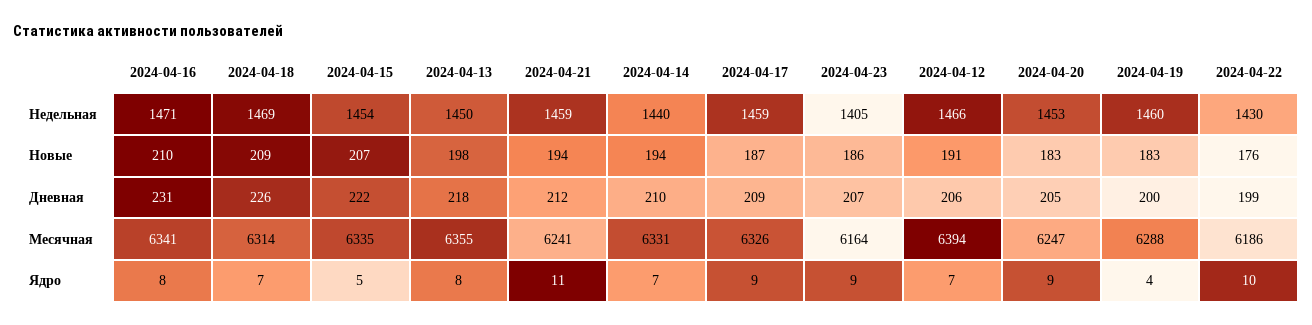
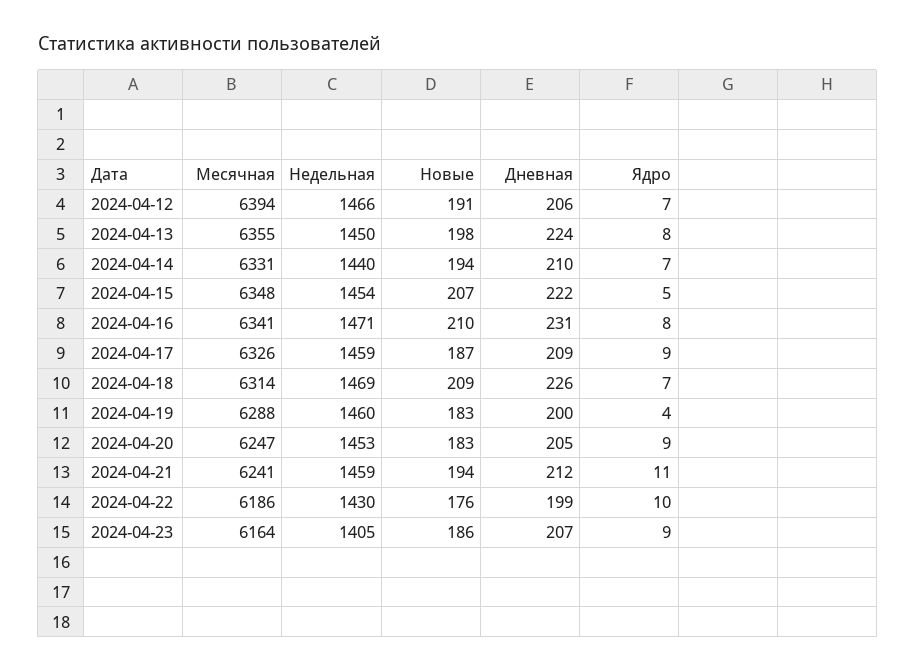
  {
    "2024-04-16": {
      "Недельная": 1471,
      "Новые": 210,
      "Дневная": 231,
      "Месячная": 6341,
      "Ядро": 8
    },
    "2024-04-18": {
      "Недельная": 1469,
      "Новые": 209,
      "Дневная": 226,
      "Месячная": 6314,
      "Ядро": 7
    },
    "2024-04-15": {
      "Недельная": 1454,
      "Новые": 207,
      "Дневная": 222,
-     "Месячная": 6335,
+     "Месячная": 6348,
      "Ядро": 5
    },
    "2024-04-13": {
      "Недельная": 1450,
      "Новые": 198,
-     "Дневная": 218,
+     "Дневная": 224,
      "Месячная": 6355,
      "Ядро": 8
    },
    "2024-04-21": {
      "Недельная": 1459,
      "Новые": 194,
      "Дневная": 212,
      "Месячная": 6241,
      "Ядро": 11
    },
    "2024-04-14": {
      "Недельная": 1440,
      "Новые": 194,
      "Дневная": 210,
      "Месячная": 6331,
      "Ядро": 7
    },
    "2024-04-17": {
      "Недельная": 1459,
      "Новые": 187,
      "Дневная": 209,
      "Месячная": 6326,
      "Ядро": 9
    },
    "2024-04-23": {
      "Недельная": 1405,
      "Новые": 186,
      "Дневная": 207,
      "Месячная": 6164,
      "Ядро": 9
    },
    "2024-04-12": {
      "Недельная": 1466,
      "Новые": 191,
      "Дневная": 206,
      "Месячная": 6394,
      "Ядро": 7
    },
    "2024-04-20": {
      "Недельная": 1453,
      "Новые": 183,
      "Дневная": 205,
      "Месячная": 6247,
      "Ядро": 9
    },
    "2024-04-19": {
      "Недельная": 1460,
      "Новые": 183,
      "Дневная": 200,
      "Месячная": 6288,
      "Ядро": 4
    },
    "2024-04-22": {
      "Недельная": 1430,
      "Новые": 176,
      "Дневная": 199,
      "Месячная": 6186,
      "Ядро": 10
    }
  }

